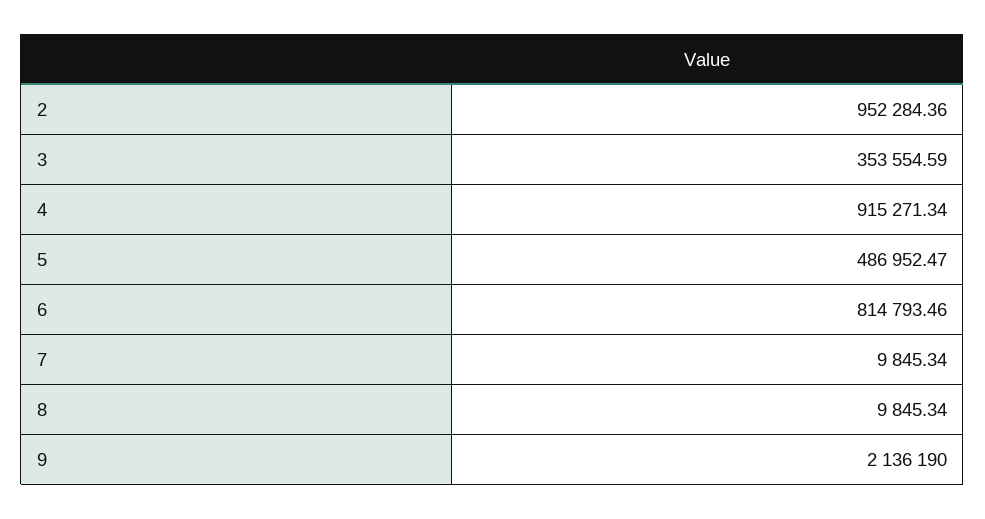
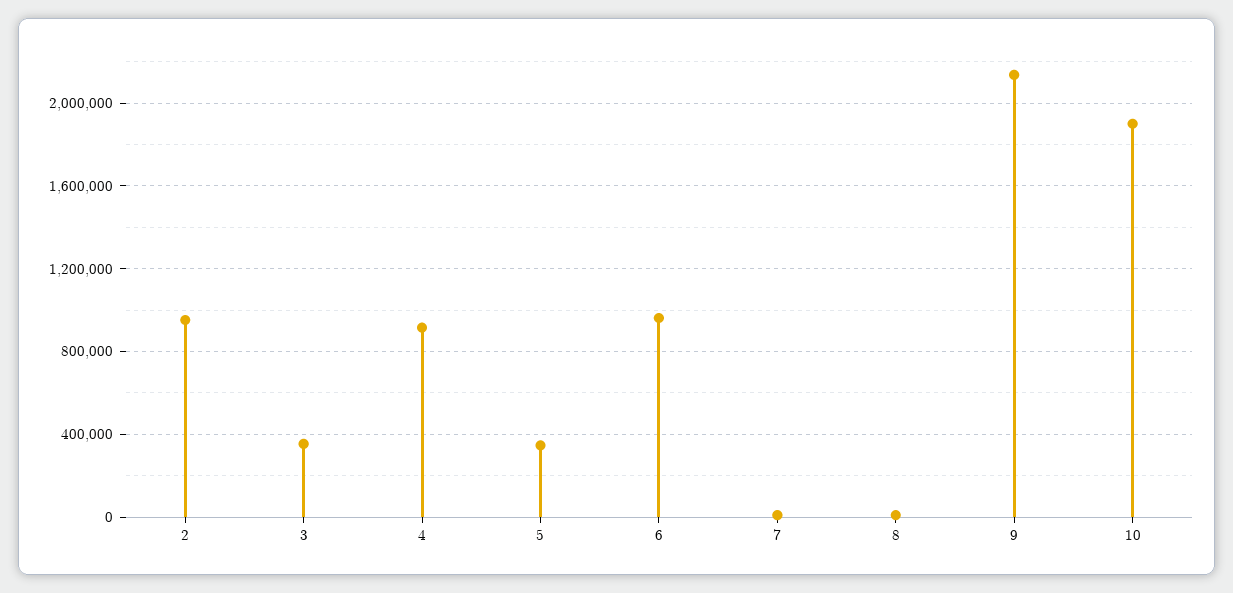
  {
    "2": 952284.36,
    "3": 353554.59,
    "4": 915271.34,
-   "5": 486952.47,
+   "5": 350000,
-   "6": 814793.46,
+   "6": 950000,
    "7": 9845.34,
    "8": 9845.34,
-   "9": 2136190
+   "9": 2136190,
+   "10": 1900000
  }

